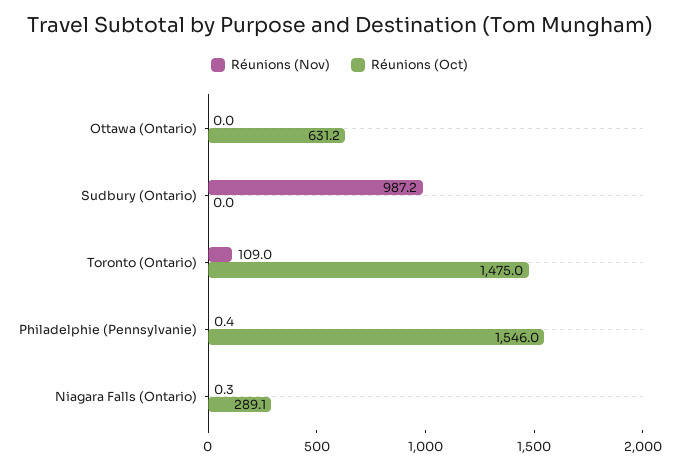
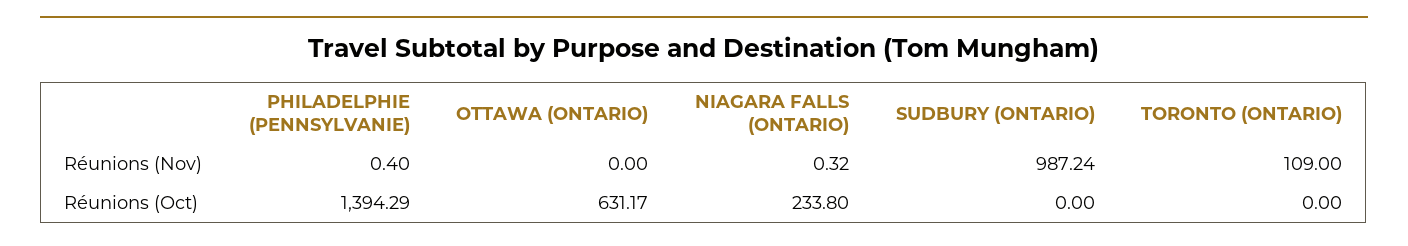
  {
    "Réunions (Nov)": {
      "Ottawa (Ontario)": 0,
      "Sudbury (Ontario)": 987.24,
      "Toronto (Ontario)": 109,
      "Philadelphie (Pennsylvanie)": 0.4,
      "Niagara Falls (Ontario)": 0.32
    },
    "Réunions (Oct)": {
      "Ottawa (Ontario)": 631.17,
      "Sudbury (Ontario)": 0,
-     "Toronto (Ontario)": 1475,
+     "Toronto (Ontario)": 0,
-     "Philadelphie (Pennsylvanie)": 1546,
+     "Philadelphie (Pennsylvanie)": 1394.29,
-     "Niagara Falls (Ontario)": 289.1
+     "Niagara Falls (Ontario)": 233.8
    }
  }

